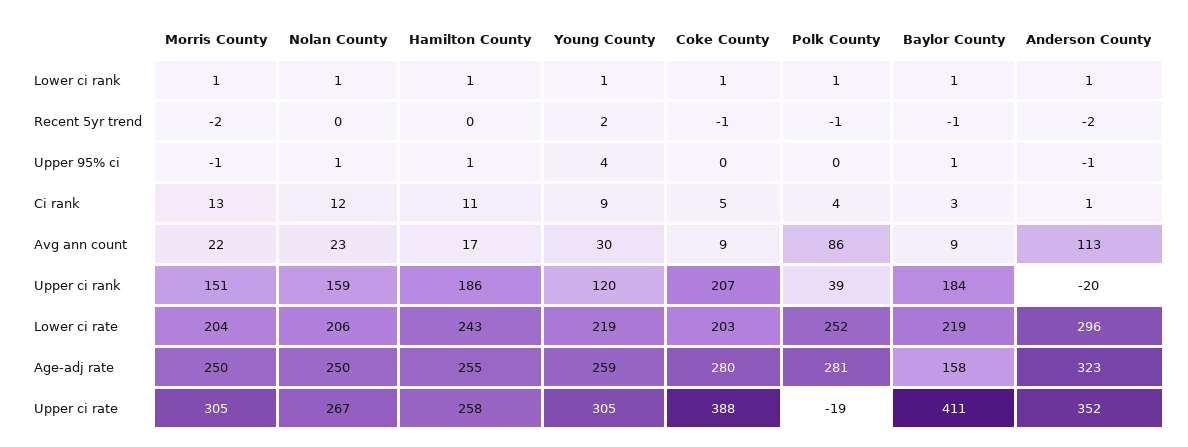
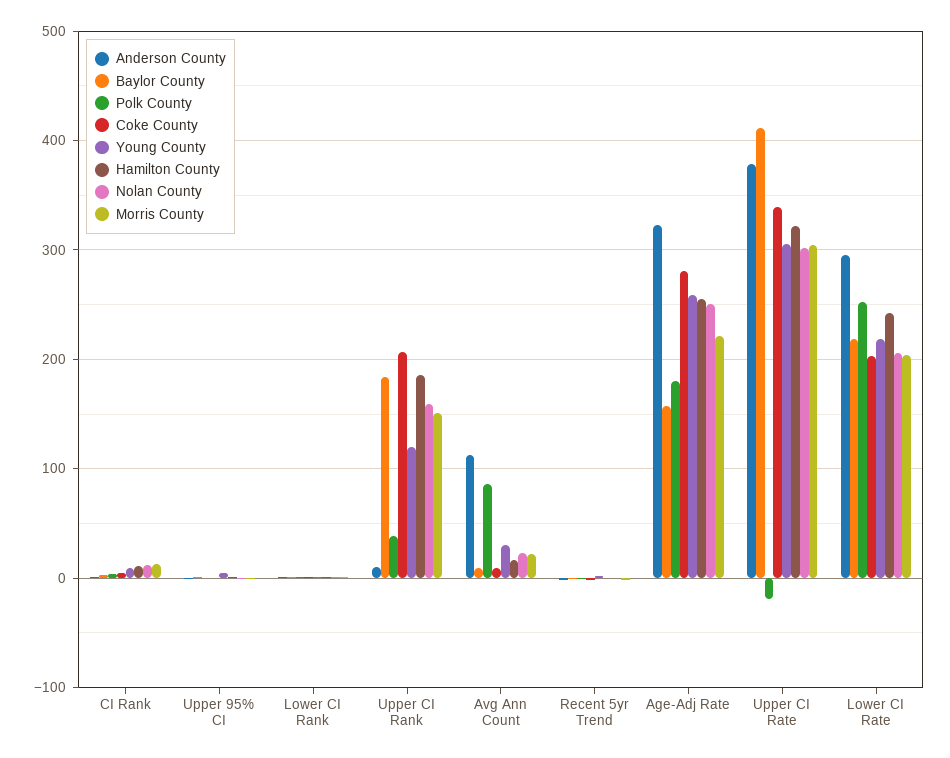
  {
    "Morris County": {
      "Lower ci rank": 1,
      "Recent 5yr trend": -2,
      "Upper 95% ci": -1,
      "Ci rank": 13,
      "Avg ann count": 22,
      "Upper ci rank": 151,
      "Lower ci rate": 204,
-     "Age-adj rate": 250,
+     "Age-adj rate": 220,
      "Upper ci rate": 305
    },
    "Nolan County": {
      "Lower ci rank": 1,
      "Recent 5yr trend": 0,
      "Upper 95% ci": 1,
      "Ci rank": 12,
      "Avg ann count": 23,
      "Upper ci rank": 159,
      "Lower ci rate": 206,
      "Age-adj rate": 250,
-     "Upper ci rate": 267
+     "Upper ci rate": 300
    },
    "Hamilton County": {
      "Lower ci rank": 1,
      "Recent 5yr trend": 0,
      "Upper 95% ci": 1,
      "Ci rank": 11,
      "Avg ann count": 17,
      "Upper ci rank": 186,
      "Lower ci rate": 243,
      "Age-adj rate": 255,
-     "Upper ci rate": 258
+     "Upper ci rate": 320
    },
    "Young County": {
      "Lower ci rank": 1,
      "Recent 5yr trend": 2,
      "Upper 95% ci": 4,
      "Ci rank": 9,
      "Avg ann count": 30,
      "Upper ci rank": 120,
      "Lower ci rate": 219,
      "Age-adj rate": 259,
      "Upper ci rate": 305
    },
    "Coke County": {
      "Lower ci rank": 1,
      "Recent 5yr trend": -1,
      "Upper 95% ci": 0,
      "Ci rank": 5,
      "Avg ann count": 9,
      "Upper ci rank": 207,
      "Lower ci rate": 203,
      "Age-adj rate": 280,
-     "Upper ci rate": 388
+     "Upper ci rate": 340
    },
    "Polk County": {
      "Lower ci rank": 1,
      "Recent 5yr trend": -1,
      "Upper 95% ci": 0,
      "Ci rank": 4,
      "Avg ann count": 86,
      "Upper ci rank": 39,
      "Lower ci rate": 252,
-     "Age-adj rate": 281,
+     "Age-adj rate": 180,
      "Upper ci rate": -19
    },
    "Baylor County": {
      "Lower ci rank": 1,
      "Recent 5yr trend": -1,
      "Upper 95% ci": 1,
      "Ci rank": 3,
      "Avg ann count": 9,
      "Upper ci rank": 184,
      "Lower ci rate": 219,
      "Age-adj rate": 158,
      "Upper ci rate": 411
    },
    "Anderson County": {
      "Lower ci rank": 1,
      "Recent 5yr trend": -2,
      "Upper 95% ci": -1,
      "Ci rank": 1,
      "Avg ann count": 113,
-     "Upper ci rank": -20,
+     "Upper ci rank": 10,
      "Lower ci rate": 296,
      "Age-adj rate": 323,
-     "Upper ci rate": 352
+     "Upper ci rate": 380
    }
  }

